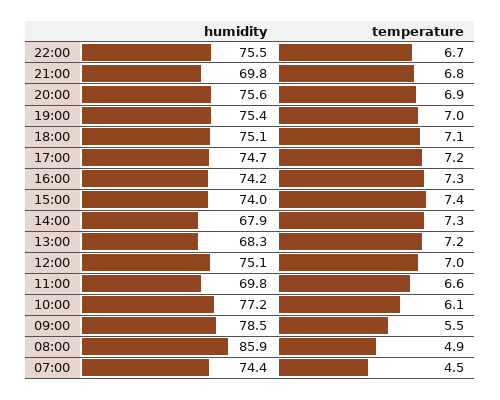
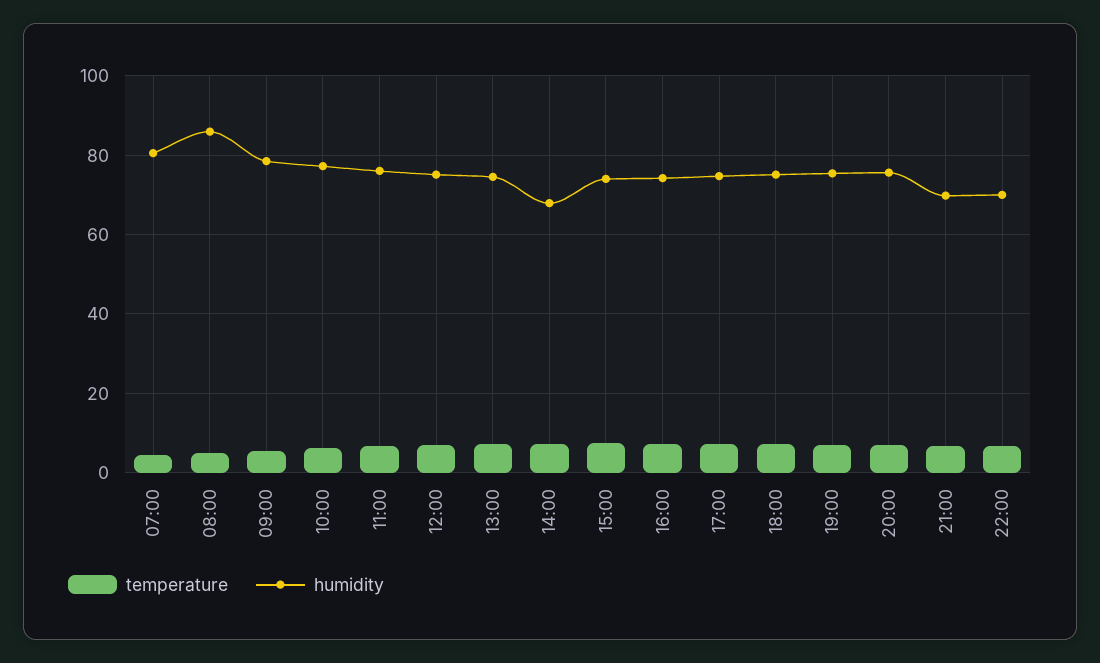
  {
    "humidity": {
-     "22:00": 75.5,
+     "22:00": 70,
      "21:00": 69.8,
      "20:00": 75.6,
      "19:00": 75.4,
      "18:00": 75.1,
      "17:00": 74.7,
      "16:00": 74.2,
      "15:00": 74,
      "14:00": 67.9,
-     "13:00": 68.3,
+     "13:00": 74,
      "12:00": 75.1,
-     "11:00": 69.8,
+     "11:00": 76,
      "10:00": 77.2,
      "09:00": 78.5,
      "08:00": 85.9,
-     "07:00": 74.4
+     "07:00": 80
    },
    "temperature": {
      "22:00": 6.7,
      "21:00": 6.8,
      "20:00": 6.9,
      "19:00": 7,
      "18:00": 7.1,
      "17:00": 7.2,
      "16:00": 7.3,
      "15:00": 7.4,
      "14:00": 7.3,
      "13:00": 7.2,
      "12:00": 7,
      "11:00": 6.6,
      "10:00": 6.1,
      "09:00": 5.5,
      "08:00": 4.9,
      "07:00": 4.5
    }
  }

